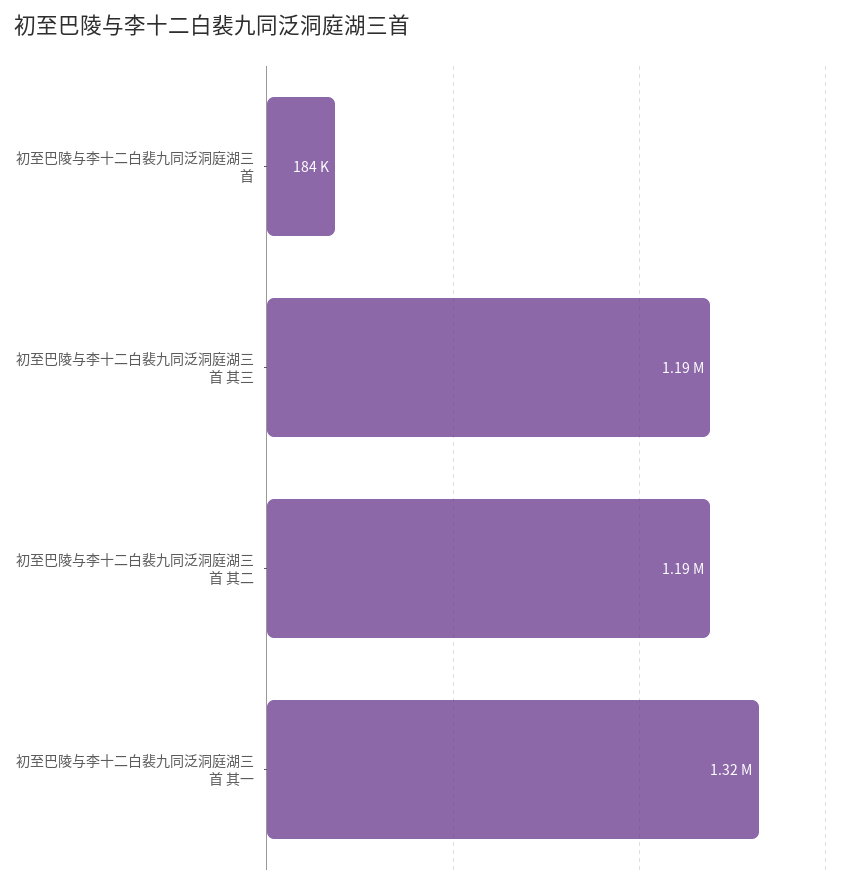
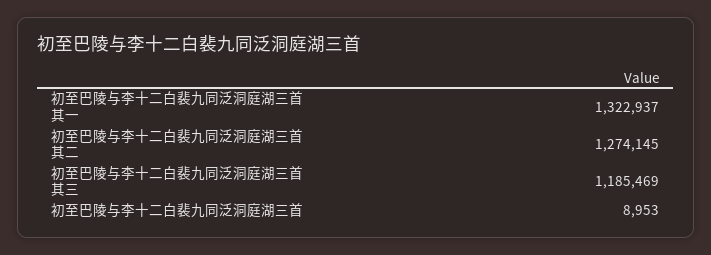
  {
-   "初至巴陵与李十二白裴九同泛洞庭湖三首": 184000,
+   "初至巴陵与李十二白裴九同泛洞庭湖三首": 8953,
    "初至巴陵与李十二白裴九同泛洞庭湖三首 其三": 1185469,
-   "初至巴陵与李十二白裴九同泛洞庭湖三首 其二": 1190000,
+   "初至巴陵与李十二白裴九同泛洞庭湖三首 其二": 1274145,
    "初至巴陵与李十二白裴九同泛洞庭湖三首 其一": 1322937
  }

